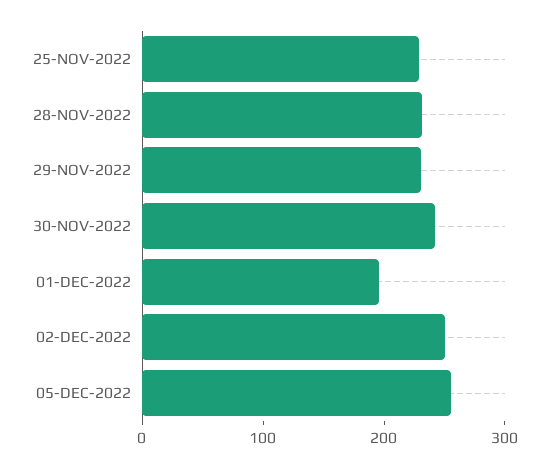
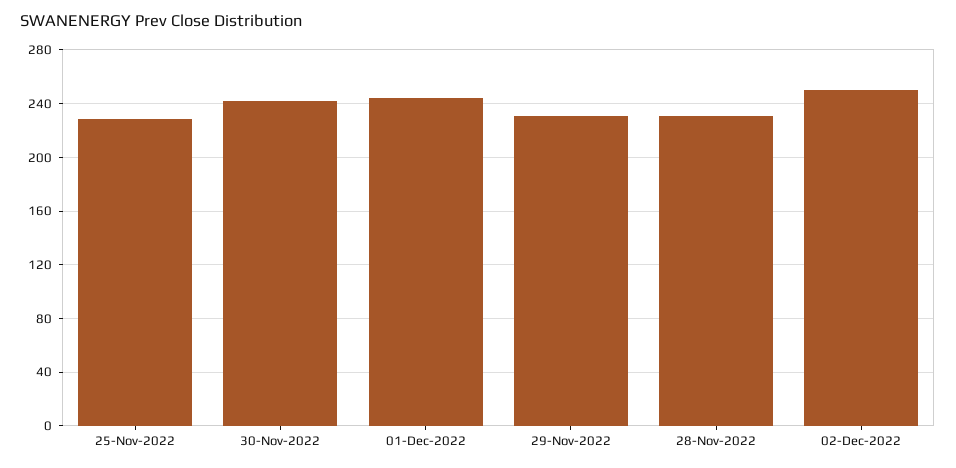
  {
    "25-NOV-2022": 230,
    "28-NOV-2022": 230,
    "29-NOV-2022": 230,
    "30-NOV-2022": 240,
-   "01-DEC-2022": 200,
+   "01-DEC-2022": 245,
-   "02-DEC-2022": 250,
+   "02-DEC-2022": 250
-   "05-DEC-2022": 260
  }

